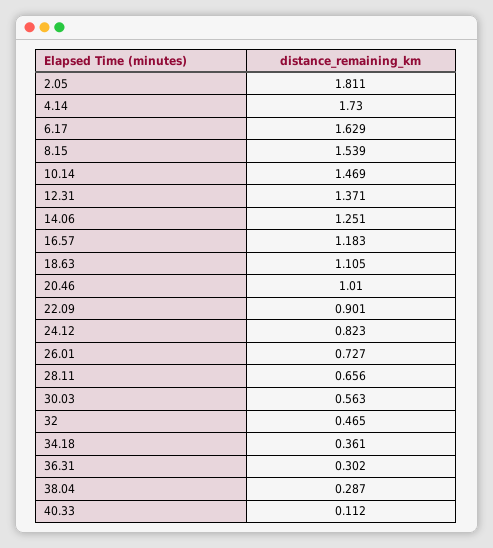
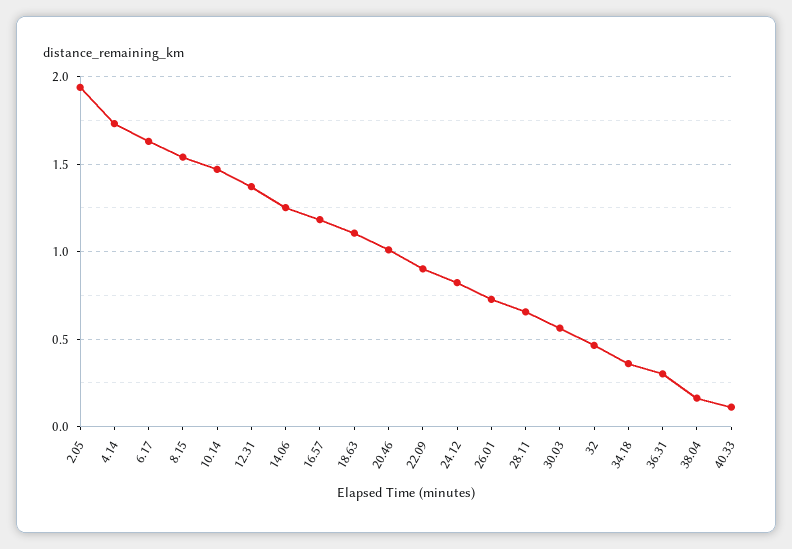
  {
-   "2.05": 1.811,
+   "2.05": 1.95,
    "4.14": 1.73,
    "6.17": 1.629,
    "8.15": 1.539,
    "10.14": 1.469,
    "12.31": 1.371,
    "14.06": 1.251,
    "16.57": 1.183,
    "18.63": 1.105,
    "20.46": 1.01,
    "22.09": 0.901,
    "24.12": 0.823,
    "26.01": 0.727,
    "28.11": 0.656,
    "30.03": 0.563,
    "32": 0.465,
    "34.18": 0.361,
    "36.31": 0.302,
-   "38.04": 0.287,
+   "38.04": 0.15,
    "40.33": 0.112
  }

